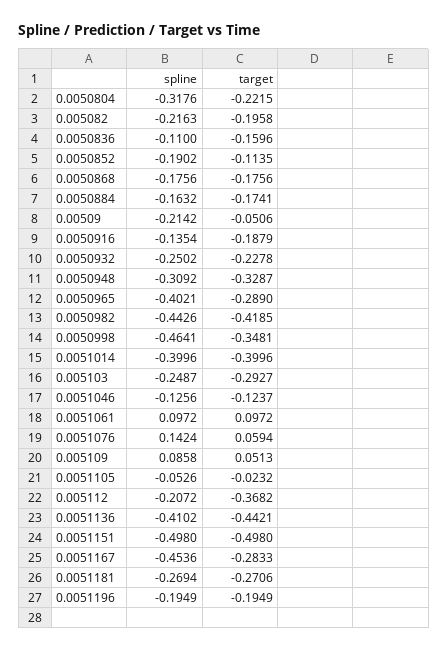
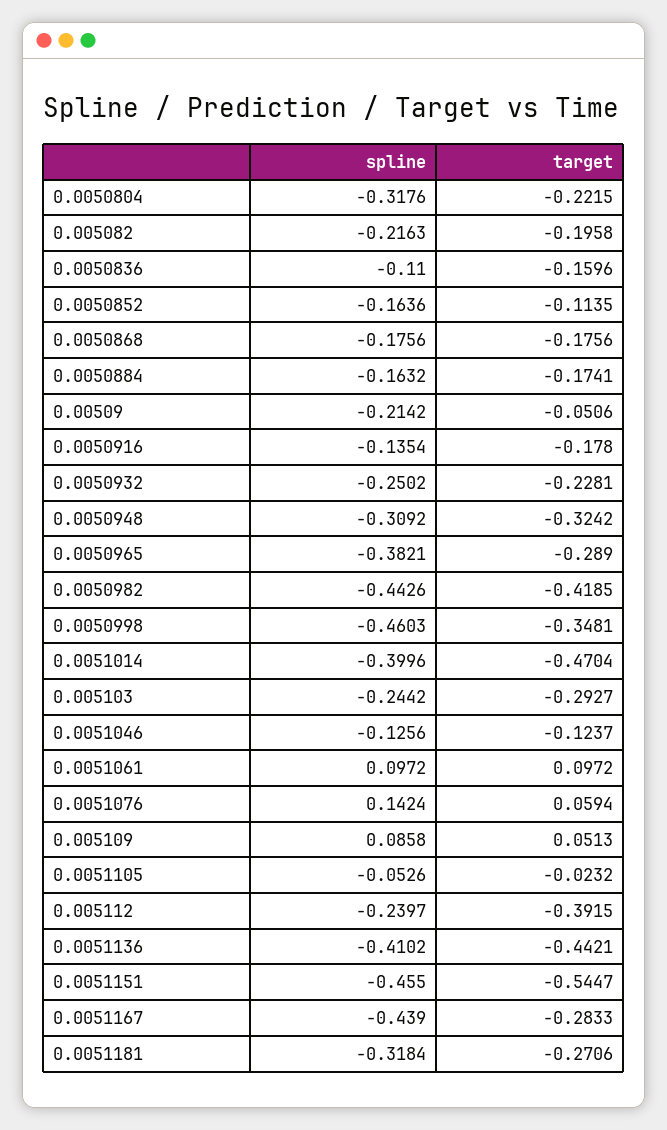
  {
    "spline": {
      "0.0050804": -0.3176,
      "0.005082": -0.2163,
      "0.0050836": -0.11,
-     "0.0050852": -0.1902,
+     "0.0050852": -0.1636,
      "0.0050868": -0.1756,
      "0.0050884": -0.1632,
      "0.00509": -0.2142,
      "0.0050916": -0.1354,
      "0.0050932": -0.2502,
      "0.0050948": -0.3092,
-     "0.0050965": -0.4021,
+     "0.0050965": -0.3821,
      "0.0050982": -0.4426,
-     "0.0050998": -0.4641,
+     "0.0050998": -0.4603,
      "0.0051014": -0.3996,
-     "0.005103": -0.2487,
+     "0.005103": -0.2442,
      "0.0051046": -0.1256,
      "0.0051061": 0.0972,
      "0.0051076": 0.1424,
      "0.005109": 0.0858,
      "0.0051105": -0.0526,
-     "0.005112": -0.2072,
+     "0.005112": -0.2397,
      "0.0051136": -0.4102,
-     "0.0051151": -0.498,
+     "0.0051151": -0.455,
-     "0.0051167": -0.4536,
+     "0.0051167": -0.439,
-     "0.0051181": -0.2694,
+     "0.0051181": -0.3184
-     "0.0051196": -0.1949
    },
    "target": {
      "0.0050804": -0.2215,
      "0.005082": -0.1958,
      "0.0050836": -0.1596,
      "0.0050852": -0.1135,
      "0.0050868": -0.1756,
      "0.0050884": -0.1741,
      "0.00509": -0.0506,
-     "0.0050916": -0.1879,
+     "0.0050916": -0.178,
-     "0.0050932": -0.2278,
+     "0.0050932": -0.2281,
-     "0.0050948": -0.3287,
+     "0.0050948": -0.3242,
      "0.0050965": -0.289,
      "0.0050982": -0.4185,
      "0.0050998": -0.3481,
-     "0.0051014": -0.3996,
+     "0.0051014": -0.4704,
      "0.005103": -0.2927,
      "0.0051046": -0.1237,
      "0.0051061": 0.0972,
      "0.0051076": 0.0594,
      "0.005109": 0.0513,
      "0.0051105": -0.0232,
-     "0.005112": -0.3682,
+     "0.005112": -0.3915,
      "0.0051136": -0.4421,
-     "0.0051151": -0.498,
+     "0.0051151": -0.5447,
      "0.0051167": -0.2833,
-     "0.0051181": -0.2706,
+     "0.0051181": -0.2706
-     "0.0051196": -0.1949
    }
  }

